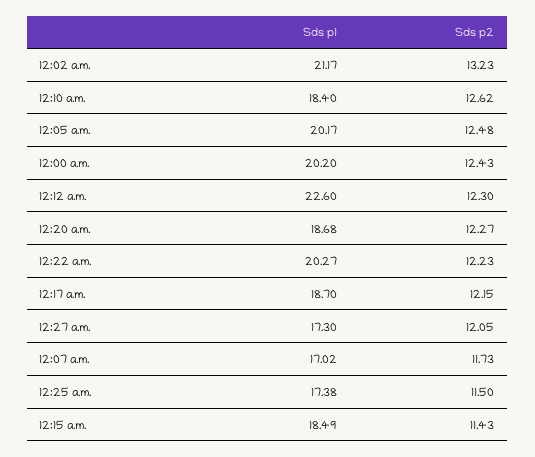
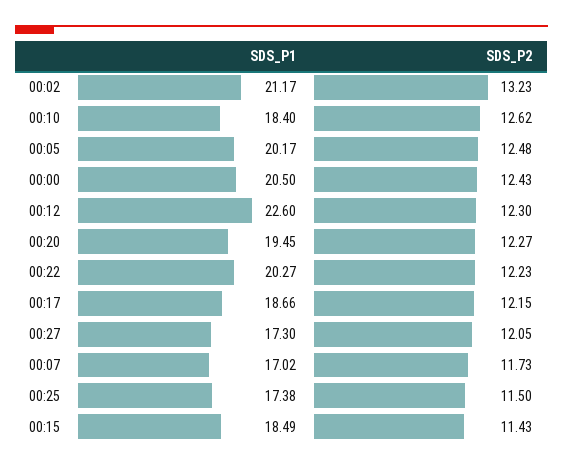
  {
    "Sds p1": {
      "12:02 a.m.": 21.17,
      "12:10 a.m.": 18.4,
      "12:05 a.m.": 20.17,
-     "12:00 a.m.": 20.2,
+     "12:00 a.m.": 20.5,
      "12:12 a.m.": 22.6,
-     "12:20 a.m.": 18.68,
+     "12:20 a.m.": 19.45,
      "12:22 a.m.": 20.27,
-     "12:17 a.m.": 18.7,
+     "12:17 a.m.": 18.66,
      "12:27 a.m.": 17.3,
      "12:07 a.m.": 17.02,
      "12:25 a.m.": 17.38,
      "12:15 a.m.": 18.49
    },
    "Sds p2": {
      "12:02 a.m.": 13.23,
      "12:10 a.m.": 12.62,
      "12:05 a.m.": 12.48,
      "12:00 a.m.": 12.43,
      "12:12 a.m.": 12.3,
      "12:20 a.m.": 12.27,
      "12:22 a.m.": 12.23,
      "12:17 a.m.": 12.15,
      "12:27 a.m.": 12.05,
      "12:07 a.m.": 11.73,
      "12:25 a.m.": 11.5,
      "12:15 a.m.": 11.43
    }
  }

